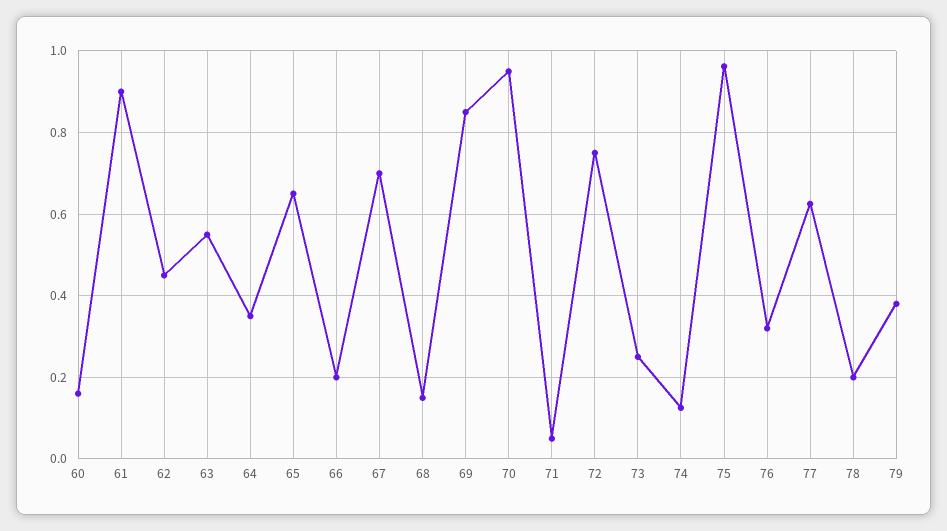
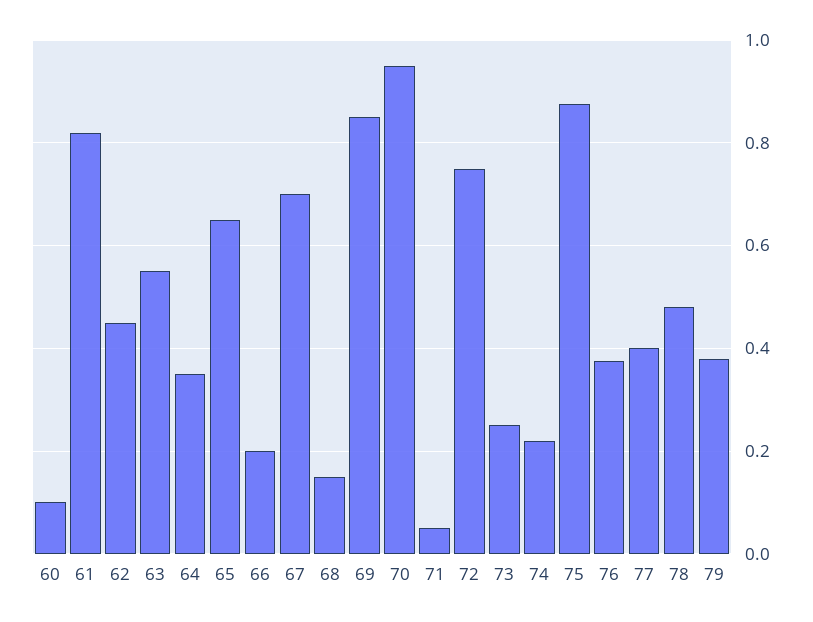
  {
-   "60": 0.16,
+   "60": 0.1,
-   "61": 0.9,
+   "61": 0.82,
    "62": 0.46,
    "63": 0.56,
    "64": 0.36,
    "65": 0.66,
    "66": 0.2,
    "67": 0.7,
    "68": 0.16,
    "69": 0.86,
    "70": 0.96,
    "71": 0.06,
    "72": 0.76,
    "73": 0.26,
-   "74": 0.12,
+   "74": 0.22,
-   "75": 0.96,
+   "75": 0.88,
-   "76": 0.32,
+   "76": 0.38,
-   "77": 0.62,
+   "77": 0.4,
-   "78": 0.2,
+   "78": 0.48,
    "79": 0.38
  }

